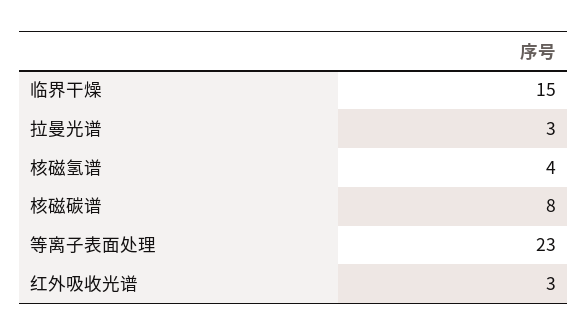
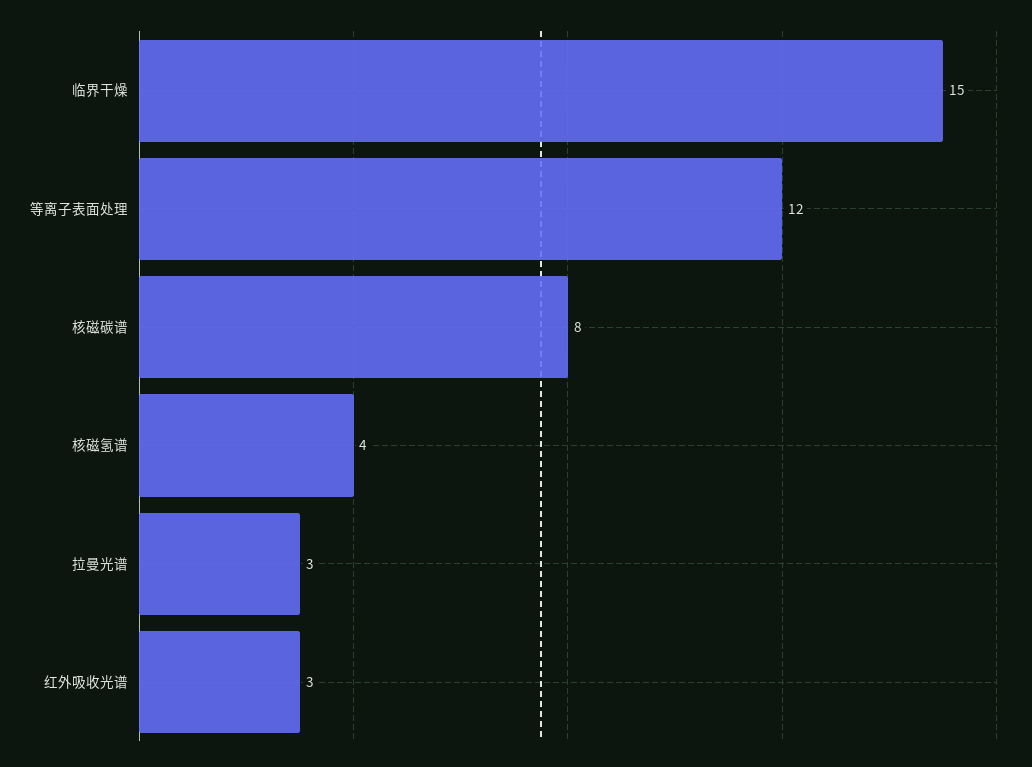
  {
    "临界干燥": 15,
    "拉曼光谱": 3,
    "核磁氢谱": 4,
    "核磁碳谱": 8,
-   "等离子表面处理": 23,
+   "等离子表面处理": 12,
    "红外吸收光谱": 3
  }

